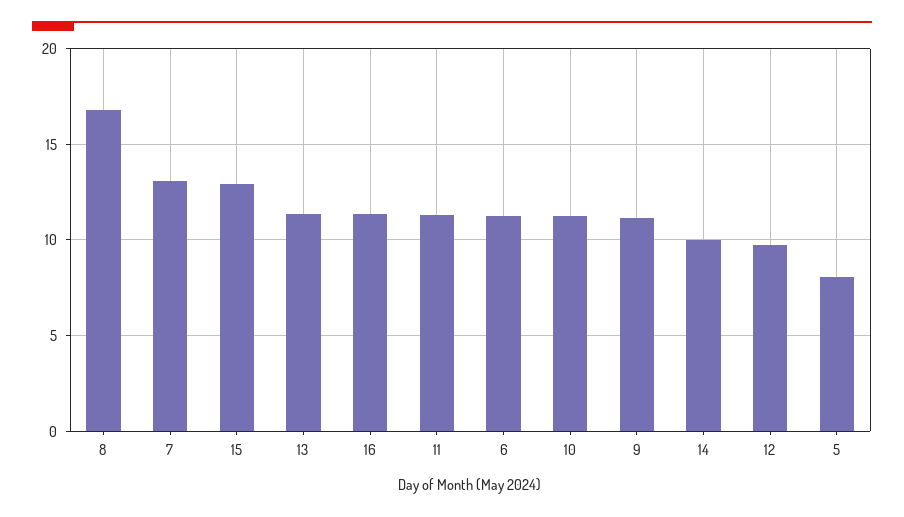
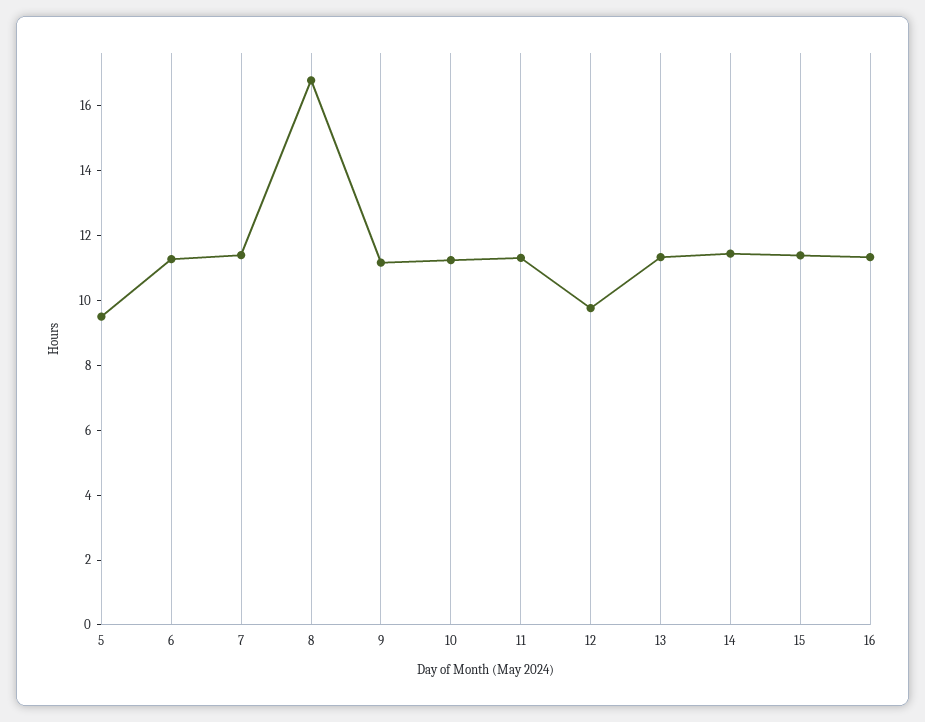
  {
    "8": 17,
-   "7": 13,
+   "7": 11.5,
-   "15": 13,
+   "15": 11.5,
    "13": 11.5,
    "16": 11.5,
    "11": 11.5,
    "6": 11.5,
    "10": 11,
    "9": 11,
-   "14": 10,
+   "14": 11.5,
    "12": 10,
-   "5": 8
+   "5": 9.5
  }

